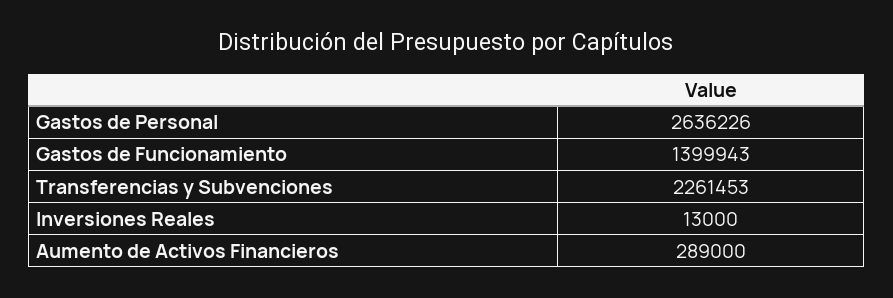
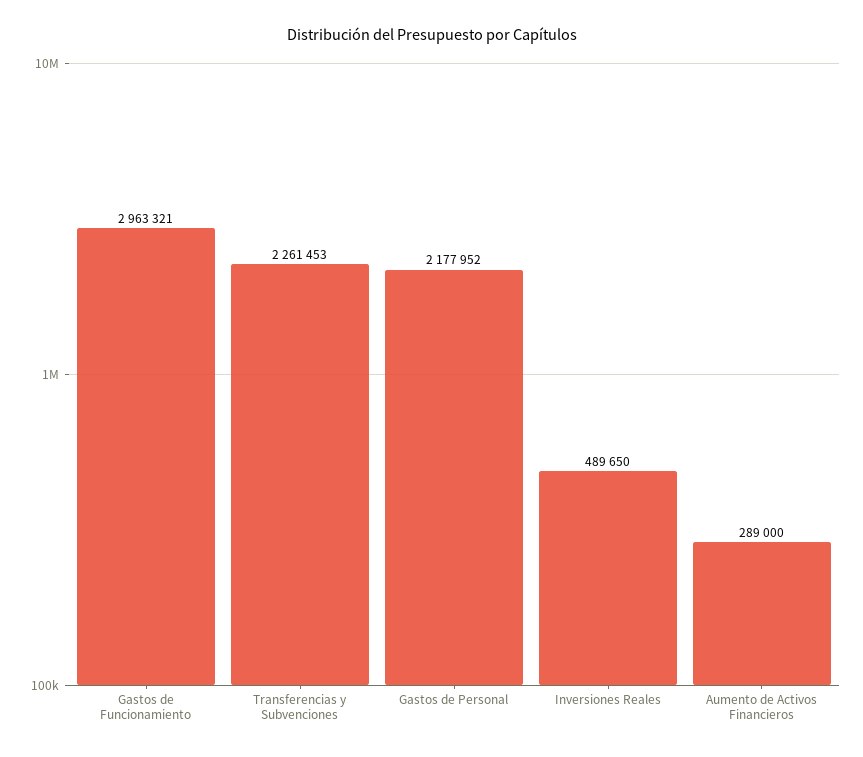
  {
-   "Gastos de Personal": 2636226,
+   "Gastos de Personal": 2177952,
-   "Gastos de Funcionamiento": 1399943,
+   "Gastos de Funcionamiento": 2963321,
    "Transferencias y Subvenciones": 2261453,
-   "Inversiones Reales": 13000,
+   "Inversiones Reales": 489650,
    "Aumento de Activos Financieros": 289000
  }

